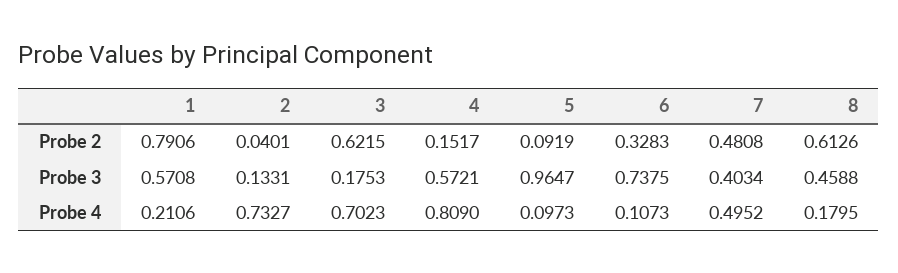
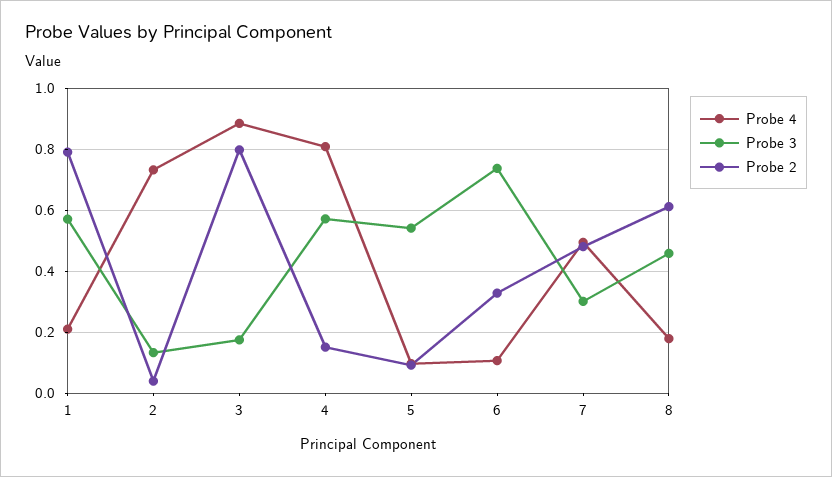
  {
    "Probe 2": {
      "1": 0.7906,
      "2": 0.0401,
-     "3": 0.6215,
+     "3": 0.8,
      "4": 0.1517,
      "5": 0.0919,
      "6": 0.3283,
      "7": 0.4808,
      "8": 0.6126
    },
    "Probe 3": {
      "1": 0.5708,
      "2": 0.1331,
      "3": 0.1753,
      "4": 0.5721,
-     "5": 0.9647,
+     "5": 0.54,
      "6": 0.7375,
-     "7": 0.4034,
+     "7": 0.3,
      "8": 0.4588
    },
    "Probe 4": {
      "1": 0.2106,
      "2": 0.7327,
-     "3": 0.7023,
+     "3": 0.88,
      "4": 0.809,
      "5": 0.0973,
      "6": 0.1073,
      "7": 0.4952,
      "8": 0.1795
    }
  }

